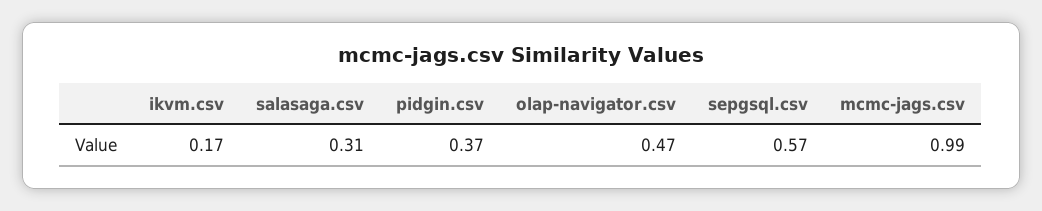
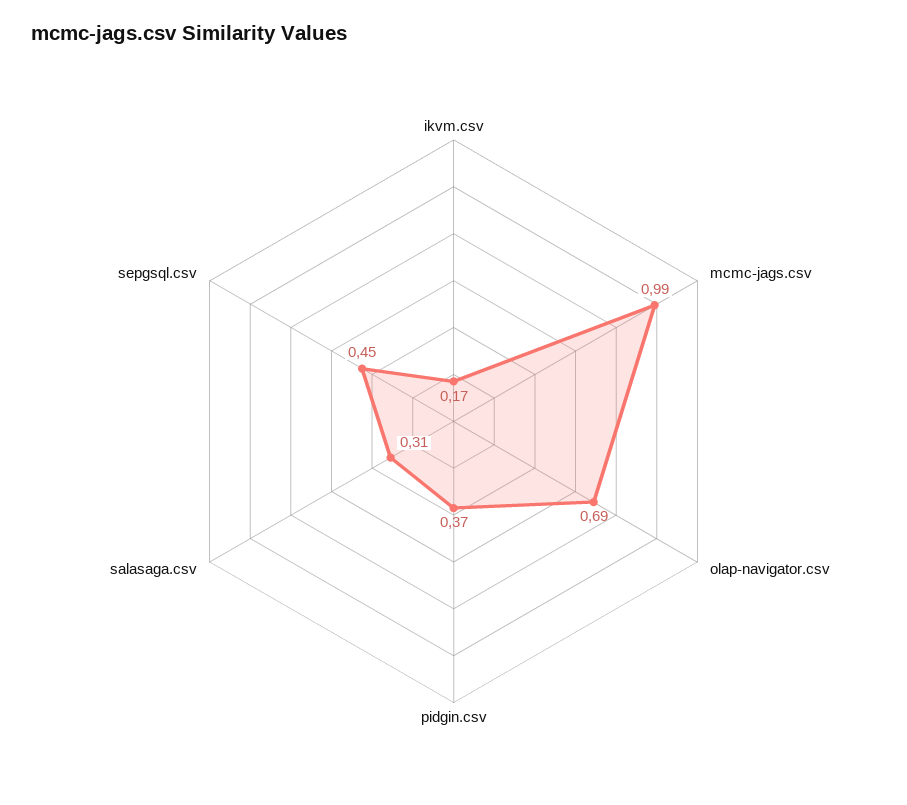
  {
    "ikvm.csv": 0.17,
    "salasaga.csv": 0.31,
    "pidgin.csv": 0.37,
-   "olap-navigator.csv": 0.47,
+   "olap-navigator.csv": 0.69,
-   "sepgsql.csv": 0.57,
+   "sepgsql.csv": 0.45,
    "mcmc-jags.csv": 0.99
  }

